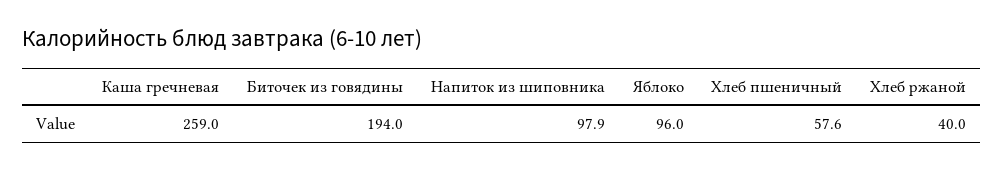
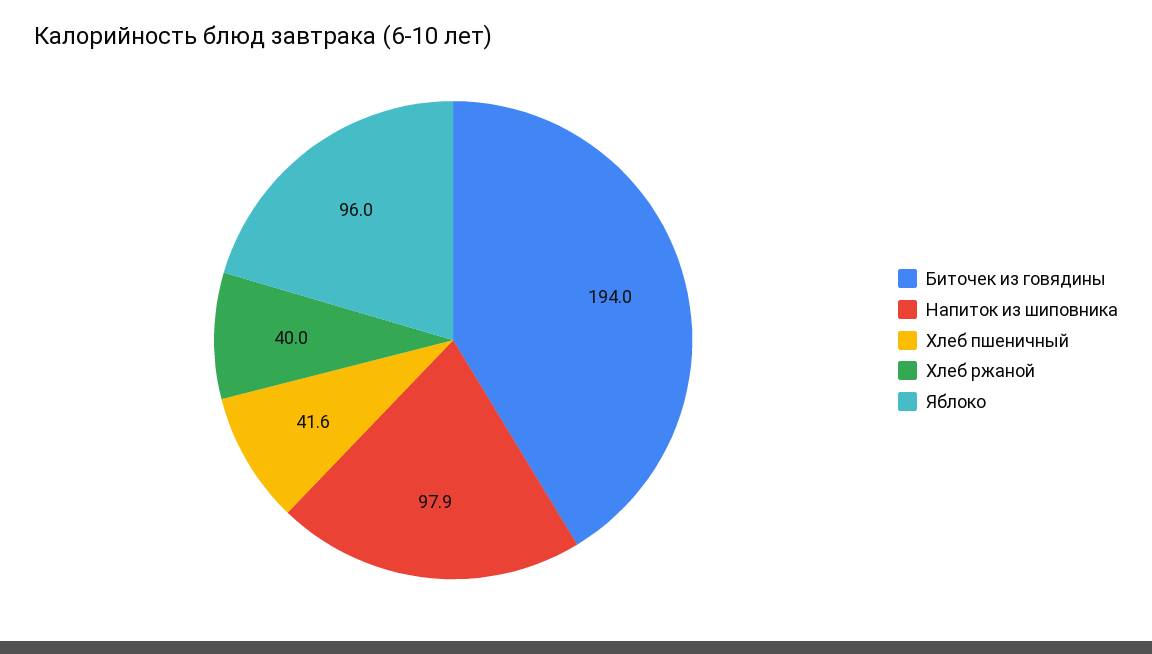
  {
-   "Каша гречневая": 259,
    "Биточек из говядины": 194,
    "Напиток из шиповника": 97.9,
    "Яблоко": 96,
-   "Хлеб пшеничный": 57.6,
+   "Хлеб пшеничный": 41.6,
    "Хлеб ржаной": 40
  }

